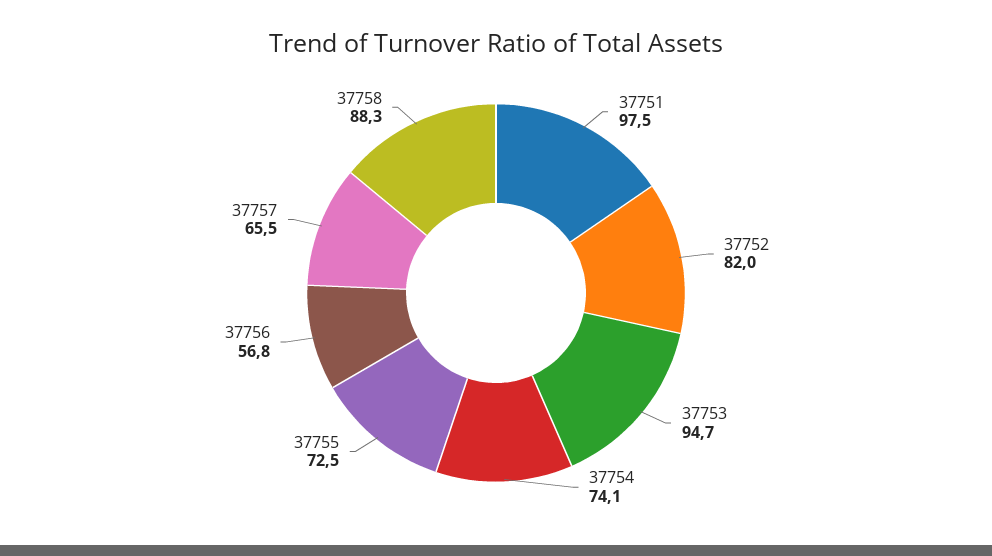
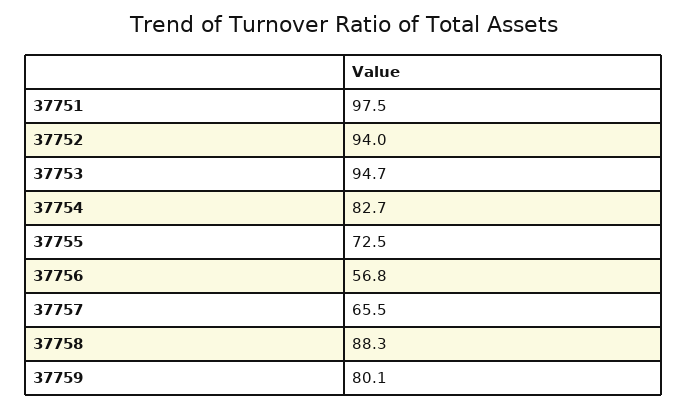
  {
    "37751": 97.5,
-   "37752": 82,
+   "37752": 94,
    "37753": 94.7,
-   "37754": 74.1,
+   "37754": 82.7,
    "37755": 72.5,
    "37756": 56.8,
    "37757": 65.5,
-   "37758": 88.3
+   "37758": 88.3,
+   "37759": 80.1
  }

